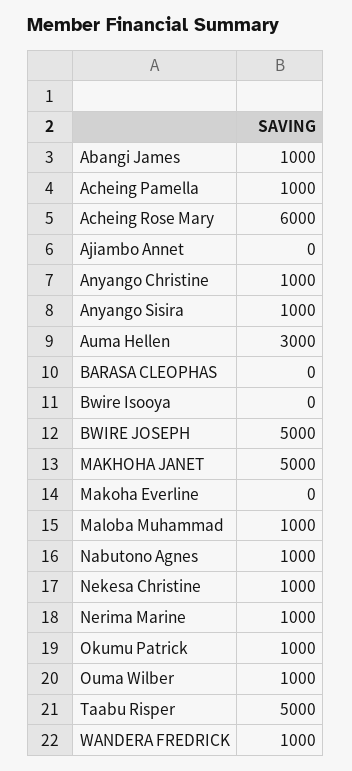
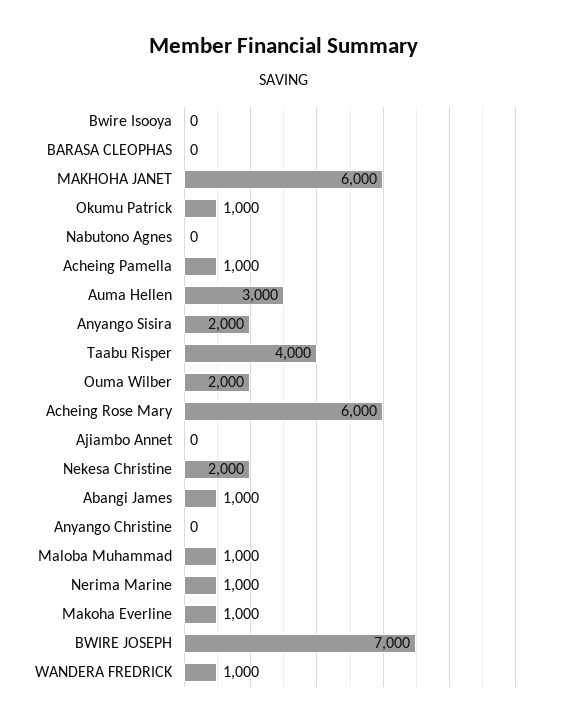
  {
    "Abangi James": 1000,
    "Acheing Pamella": 1000,
    "Acheing Rose Mary": 6000,
    "Ajiambo Annet": 0,
-   "Anyango Christine": 1000,
+   "Anyango Christine": 0,
-   "Anyango Sisira": 1000,
+   "Anyango Sisira": 2000,
    "Auma Hellen": 3000,
    "BARASA CLEOPHAS": 0,
    "Bwire Isooya": 0,
-   "BWIRE JOSEPH": 5000,
+   "BWIRE JOSEPH": 7000,
-   "MAKHOHA JANET": 5000,
+   "MAKHOHA JANET": 6000,
-   "Makoha Everline": 0,
+   "Makoha Everline": 1000,
    "Maloba Muhammad": 1000,
-   "Nabutono Agnes": 1000,
+   "Nabutono Agnes": 0,
-   "Nekesa Christine": 1000,
+   "Nekesa Christine": 2000,
    "Nerima Marine": 1000,
    "Okumu Patrick": 1000,
-   "Ouma Wilber": 1000,
+   "Ouma Wilber": 2000,
-   "Taabu Risper": 5000,
+   "Taabu Risper": 4000,
    "WANDERA FREDRICK": 1000
  }

